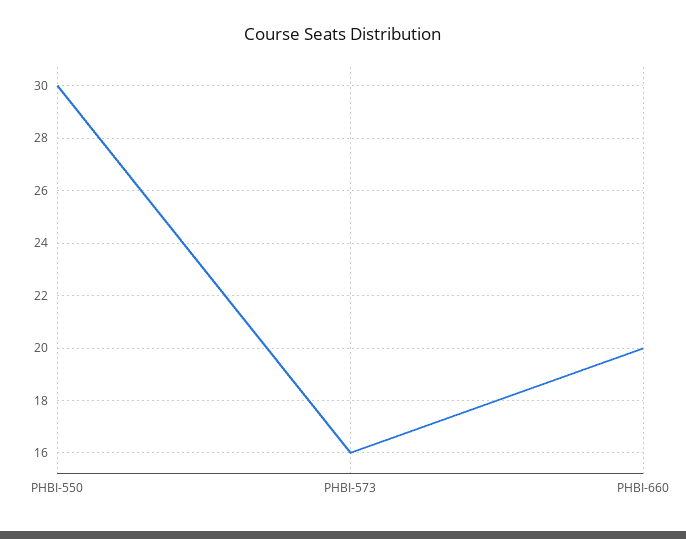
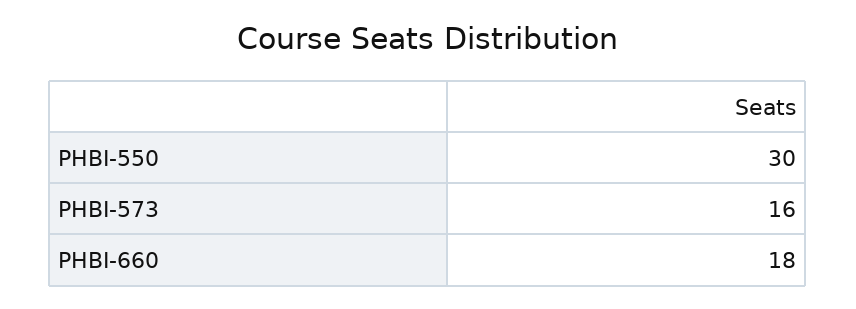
  {
    "PHBI-550": 30,
    "PHBI-573": 16,
-   "PHBI-660": 20
+   "PHBI-660": 18
  }

